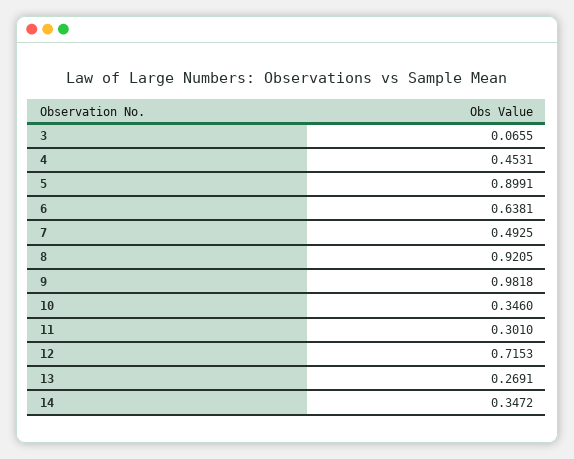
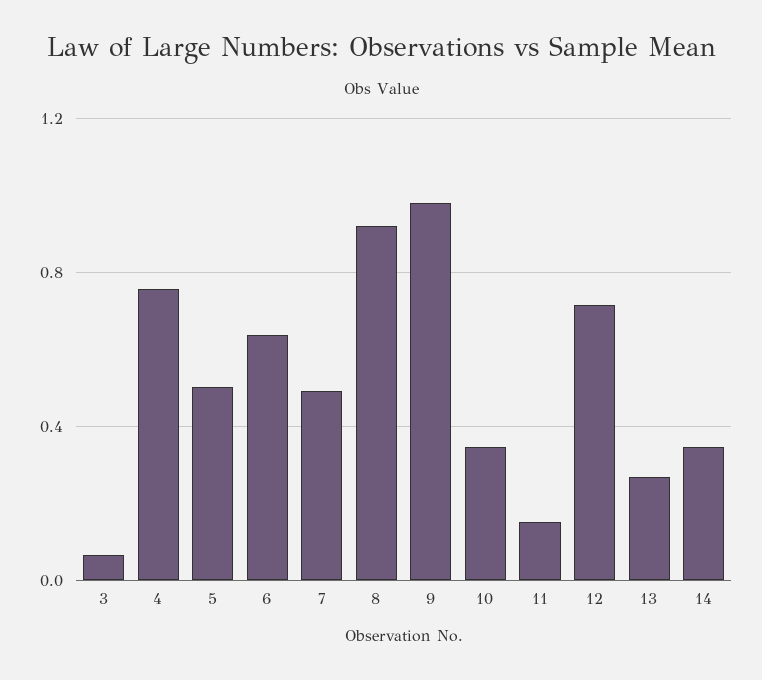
  {
    "3": 0.0655,
-   "4": 0.4531,
+   "4": 0.75,
-   "5": 0.8991,
+   "5": 0.5,
    "6": 0.6381,
    "7": 0.4925,
    "8": 0.9205,
    "9": 0.9818,
    "10": 0.346,
-   "11": 0.301,
+   "11": 0.15,
    "12": 0.7153,
    "13": 0.2691,
    "14": 0.3472
  }

